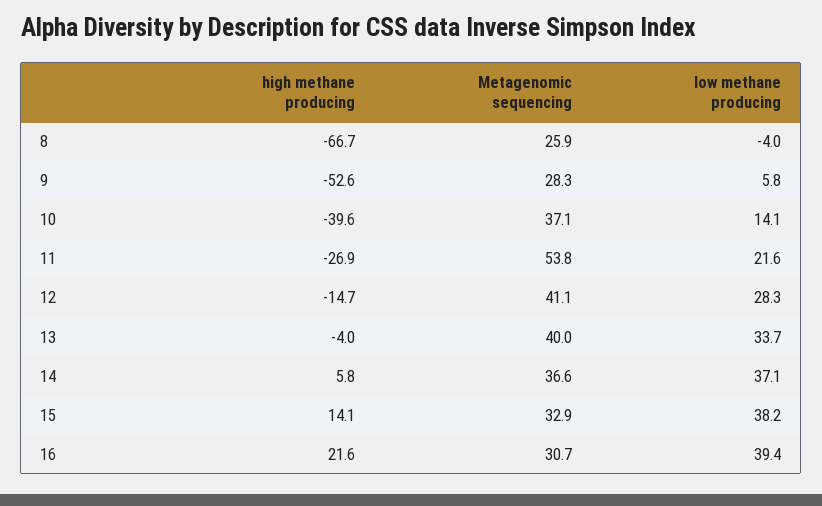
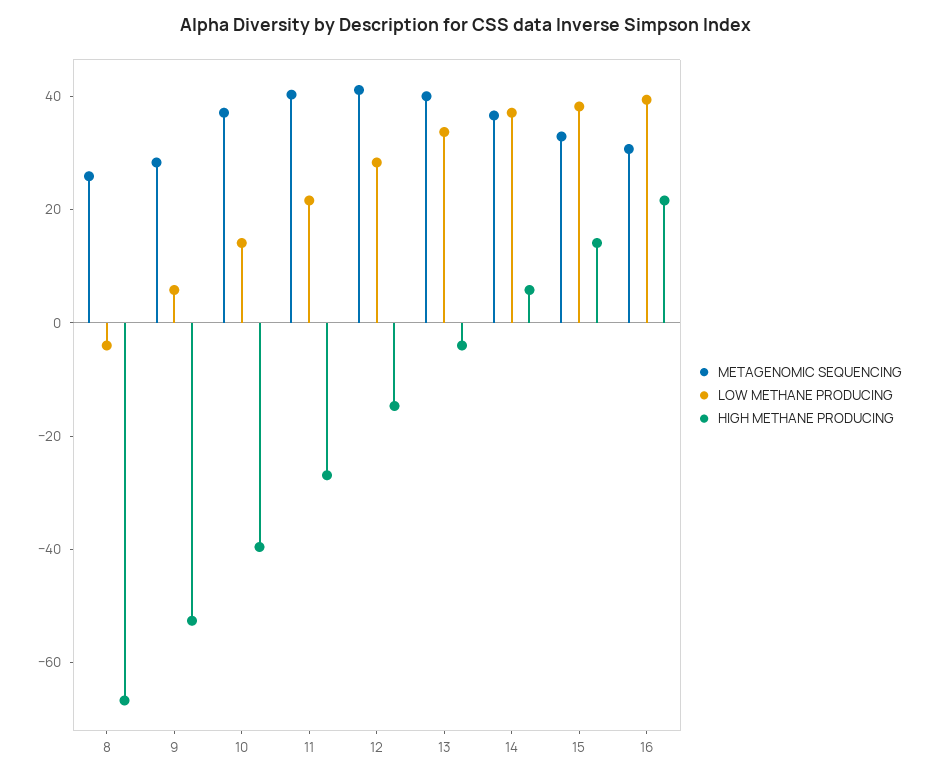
  {
    "high methane producing": {
      "8": -66.7,
      "9": -52.6,
      "10": -39.6,
      "11": -26.9,
      "12": -14.7,
      "13": -4,
      "14": 5.8,
      "15": 14.1,
      "16": 21.6
    },
    "Metagenomic sequencing": {
      "8": 25.9,
      "9": 28.3,
      "10": 37.1,
-     "11": 53.8,
+     "11": 40,
      "12": 41.1,
      "13": 40,
      "14": 36.6,
      "15": 32.9,
      "16": 30.7
    },
    "low methane producing": {
      "8": -4,
      "9": 5.8,
      "10": 14.1,
      "11": 21.6,
      "12": 28.3,
      "13": 33.7,
      "14": 37.1,
      "15": 38.2,
      "16": 39.4
    }
  }

